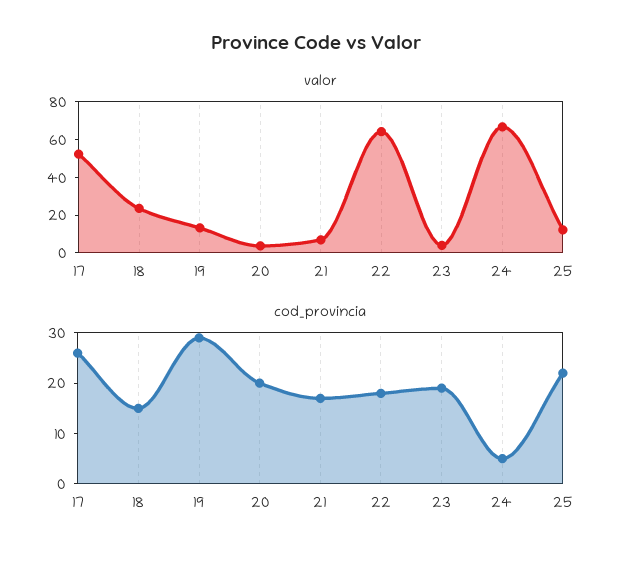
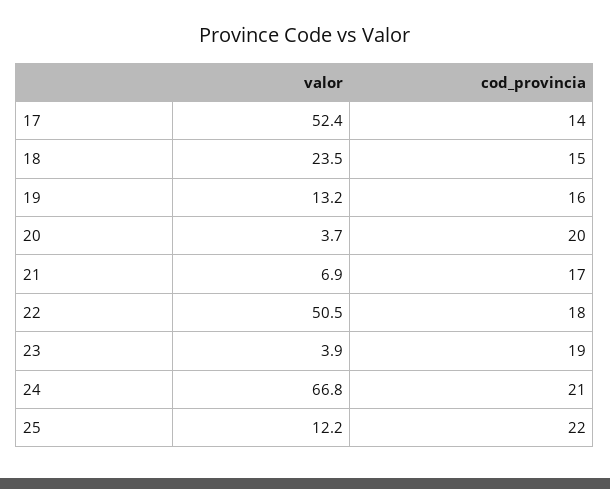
  {
    "valor": {
      "17": 52.4,
      "18": 23.5,
      "19": 13.2,
      "20": 3.7,
      "21": 6.9,
-     "22": 65,
+     "22": 50.5,
      "23": 3.9,
      "24": 66.8,
      "25": 12.2
    },
    "cod_provincia": {
-     "17": 25,
+     "17": 14,
      "18": 15,
-     "19": 30,
+     "19": 16,
      "20": 20,
      "21": 17,
      "22": 18,
      "23": 19,
-     "24": 5,
+     "24": 21,
      "25": 22
    }
  }

